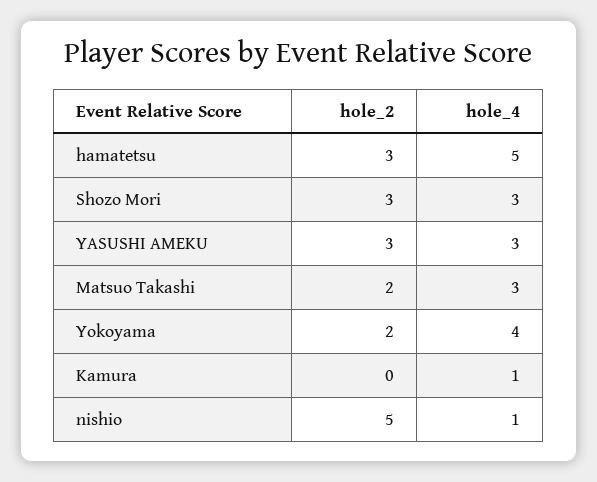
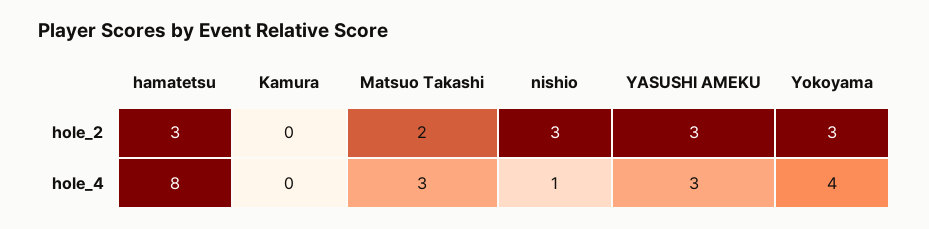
  {
    "hole_2": {
      "hamatetsu": 3,
-     "Shozo Mori": 3,
      "YASUSHI AMEKU": 3,
      "Matsuo Takashi": 2,
-     "Yokoyama": 2,
+     "Yokoyama": 3,
      "Kamura": 0,
-     "nishio": 5
+     "nishio": 3
    },
    "hole_4": {
-     "hamatetsu": 5,
+     "hamatetsu": 8,
-     "Shozo Mori": 3,
      "YASUSHI AMEKU": 3,
      "Matsuo Takashi": 3,
      "Yokoyama": 4,
-     "Kamura": 1,
+     "Kamura": 0,
      "nishio": 1
    }
  }

